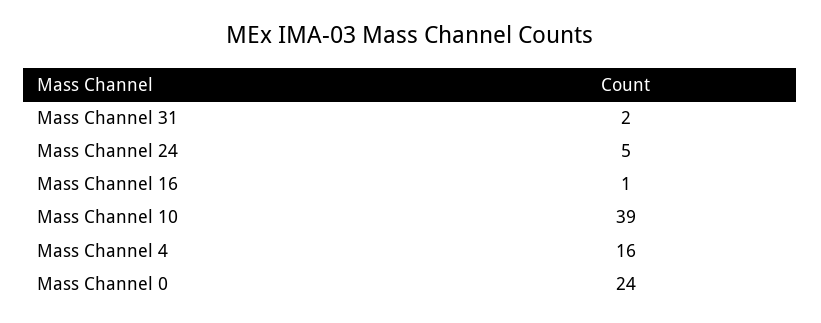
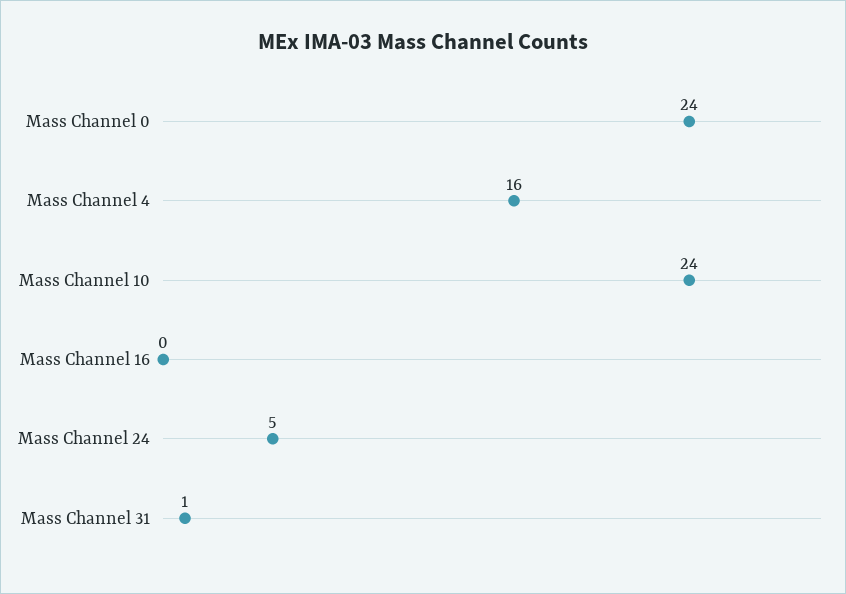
  {
-   "Mass Channel 31": 2,
+   "Mass Channel 31": 1,
    "Mass Channel 24": 5,
-   "Mass Channel 16": 1,
+   "Mass Channel 16": 0,
-   "Mass Channel 10": 39,
+   "Mass Channel 10": 24,
    "Mass Channel 4": 16,
    "Mass Channel 0": 24
  }

